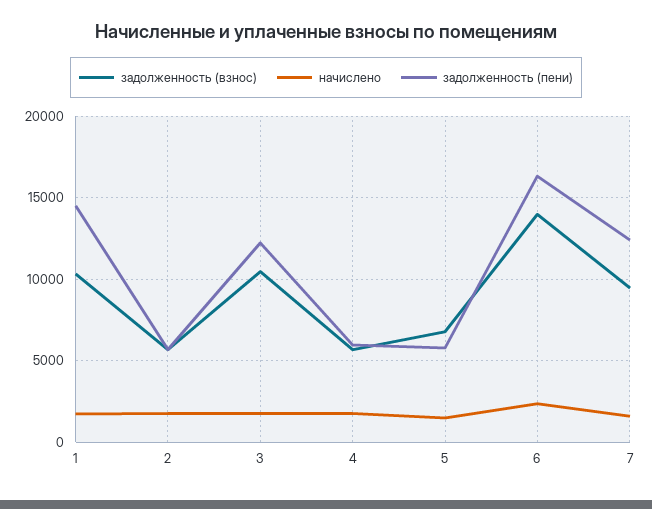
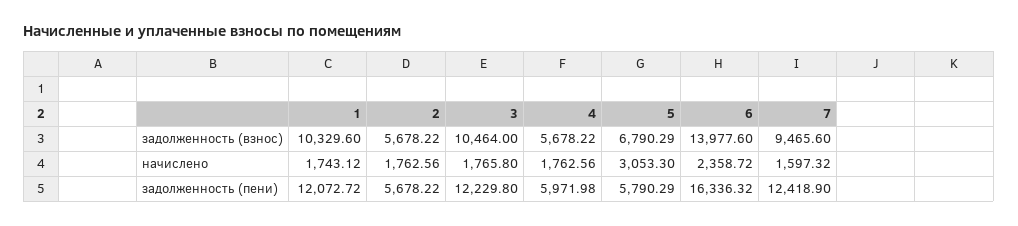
  {
    "задолженность (взнос)": {
      "1": 10329.6,
      "2": 5678.22,
      "3": 10464,
      "4": 5678.22,
      "5": 6790.29,
      "6": 13977.6,
      "7": 9465.6
    },
    "начислено": {
      "1": 1743.12,
      "2": 1762.56,
      "3": 1765.8,
      "4": 1762.56,
-     "5": 1500,
+     "5": 3053.3,
      "6": 2358.72,
      "7": 1597.32
    },
    "задолженность (пени)": {
-     "1": 14500,
+     "1": 12072.72,
      "2": 5678.22,
      "3": 12229.8,
      "4": 5971.98,
      "5": 5790.29,
      "6": 16336.32,
      "7": 12418.9
    }
  }

